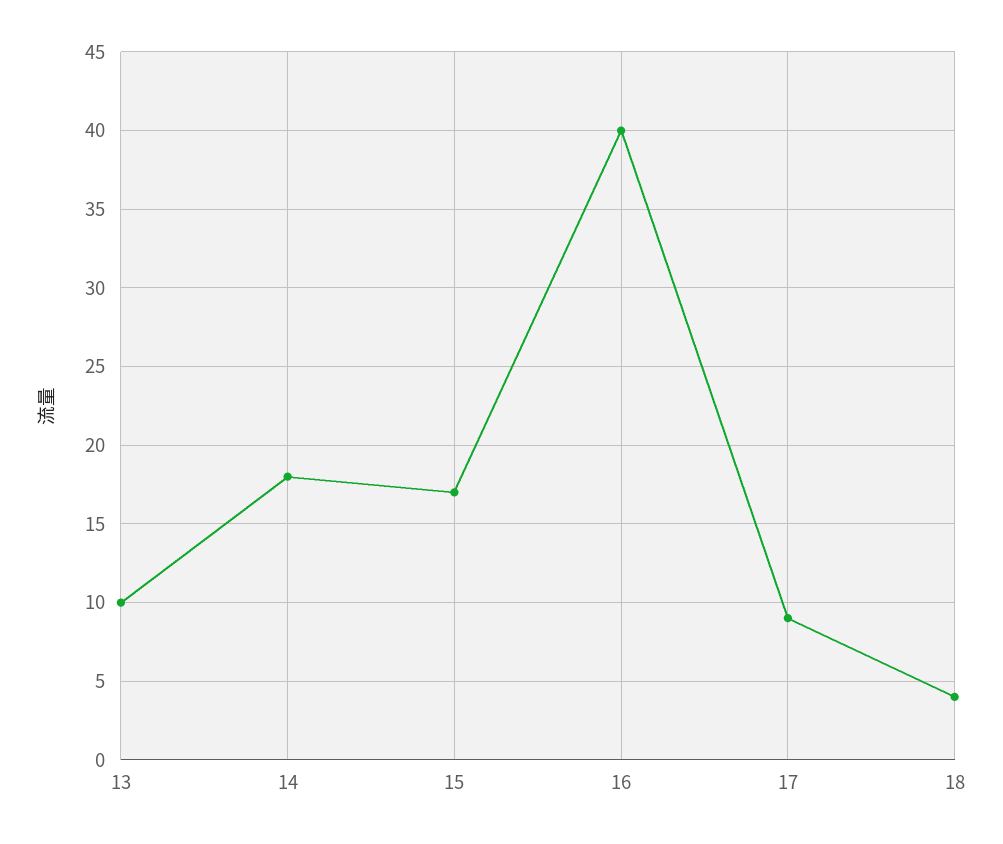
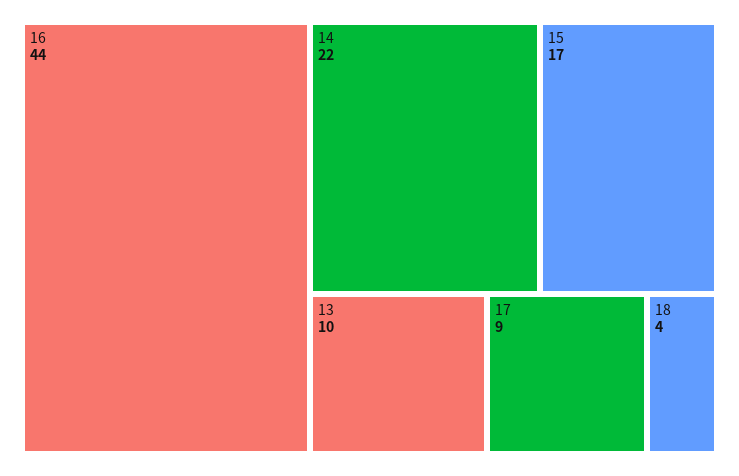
  {
    "13": 10,
-   "14": 18,
+   "14": 22,
    "15": 17,
-   "16": 40,
+   "16": 44,
    "17": 9,
    "18": 4
  }

